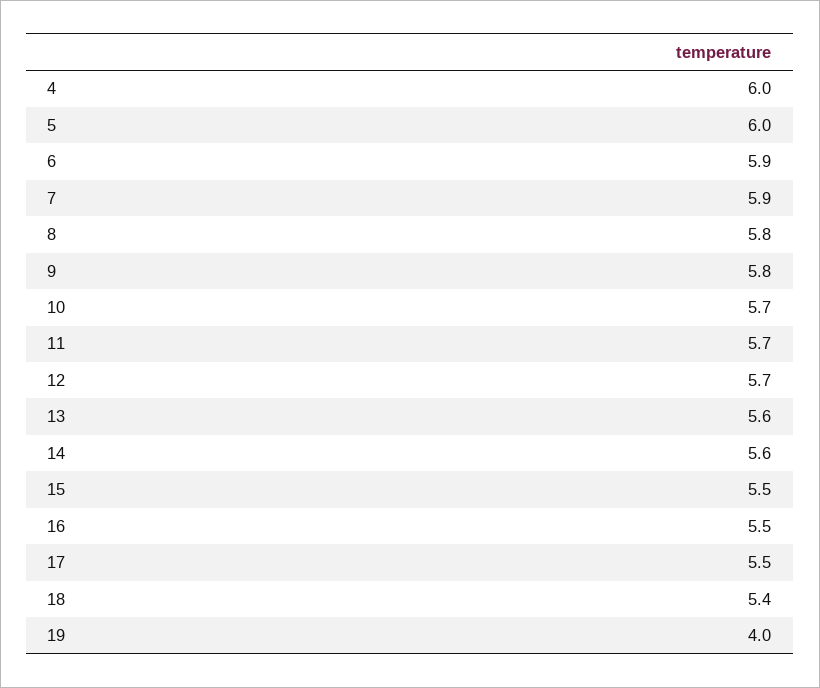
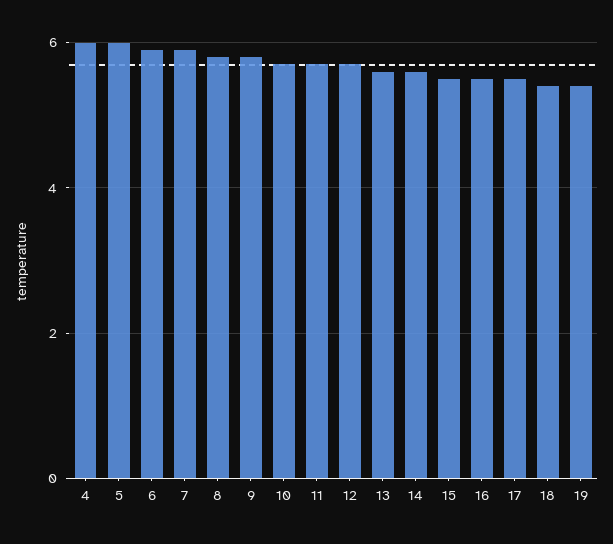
  {
    "4": 6,
    "5": 6,
    "6": 5.9,
    "7": 5.9,
    "8": 5.8,
    "9": 5.8,
    "10": 5.7,
    "11": 5.7,
    "12": 5.7,
    "13": 5.6,
    "14": 5.6,
    "15": 5.5,
    "16": 5.5,
    "17": 5.5,
    "18": 5.4,
-   "19": 4
+   "19": 5.5
  }

